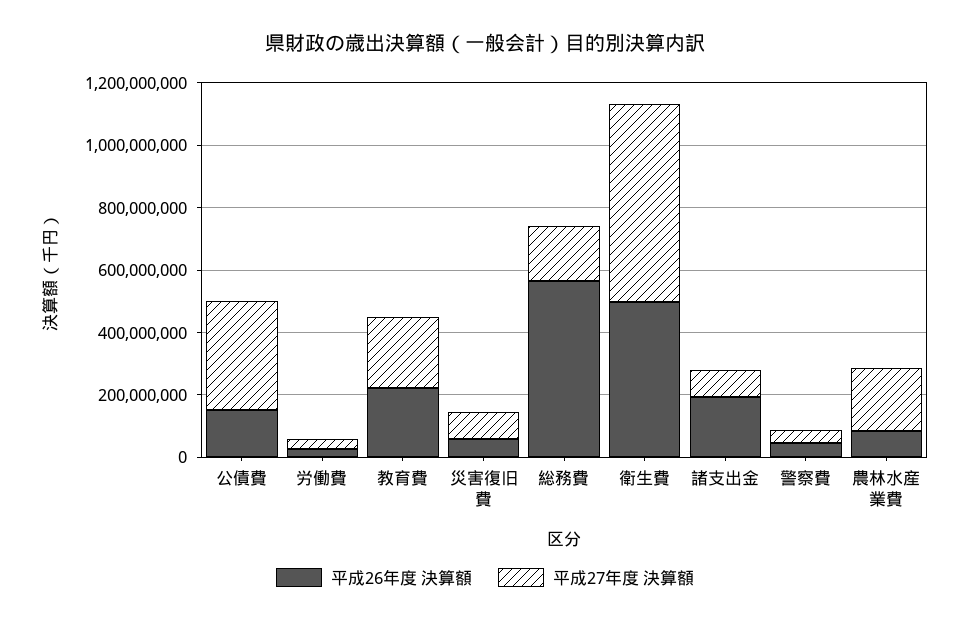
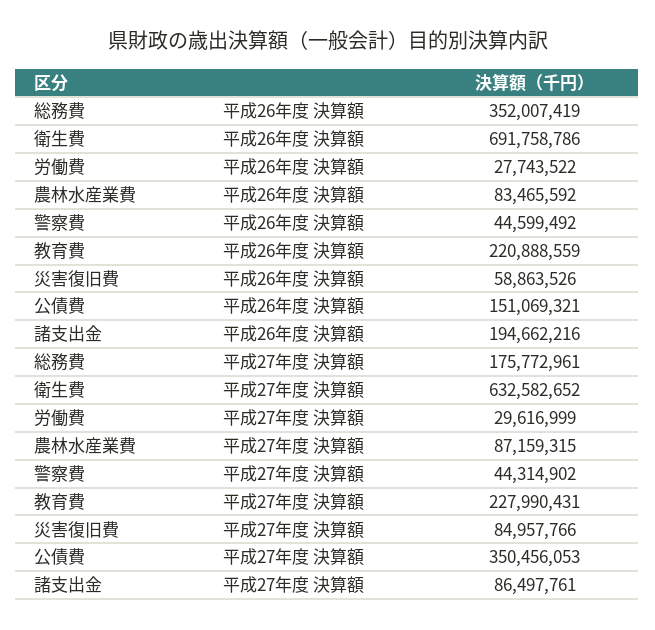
  {
    "平成26年度 決算額": {
      "公債費": 151069321,
      "労働費": 27743522,
      "教育費": 220888559,
      "災害復旧費": 58863526,
-     "総務費": 550000000,
+     "総務費": 352007419,
-     "衛生費": 500000000,
+     "衛生費": 691758786,
      "諸支出金": 194662216,
      "警察費": 44599492,
      "農林水産業費": 83465592
    },
    "平成27年度 決算額": {
      "公債費": 350456053,
      "労働費": 29616999,
      "教育費": 227990431,
      "災害復旧費": 84957766,
      "総務費": 175772961,
      "衛生費": 632582652,
      "諸支出金": 86497761,
      "警察費": 44314902,
-     "農林水産業費": 200000000
+     "農林水産業費": 87159315
    }
  }

